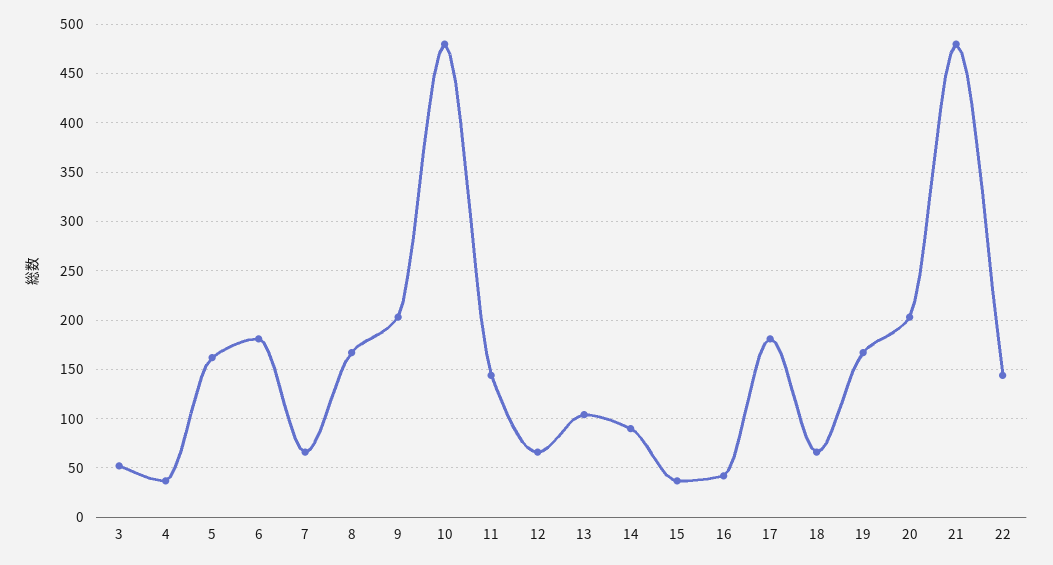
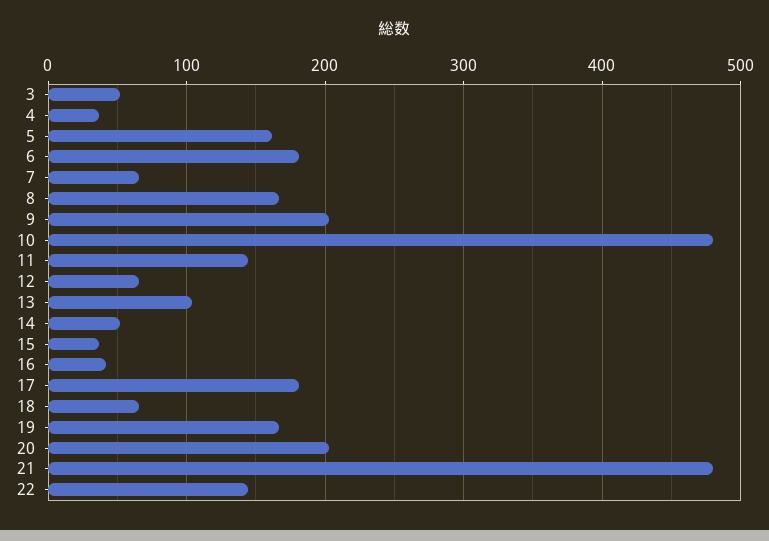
  {
    "3": 50,
    "4": 40,
    "5": 160,
    "6": 180,
    "7": 70,
    "8": 170,
    "9": 200,
    "10": 480,
    "11": 140,
    "12": 70,
    "13": 100,
-   "14": 90,
+   "14": 50,
    "15": 40,
    "16": 40,
    "17": 180,
    "18": 70,
    "19": 170,
    "20": 200,
    "21": 480,
    "22": 140
  }

